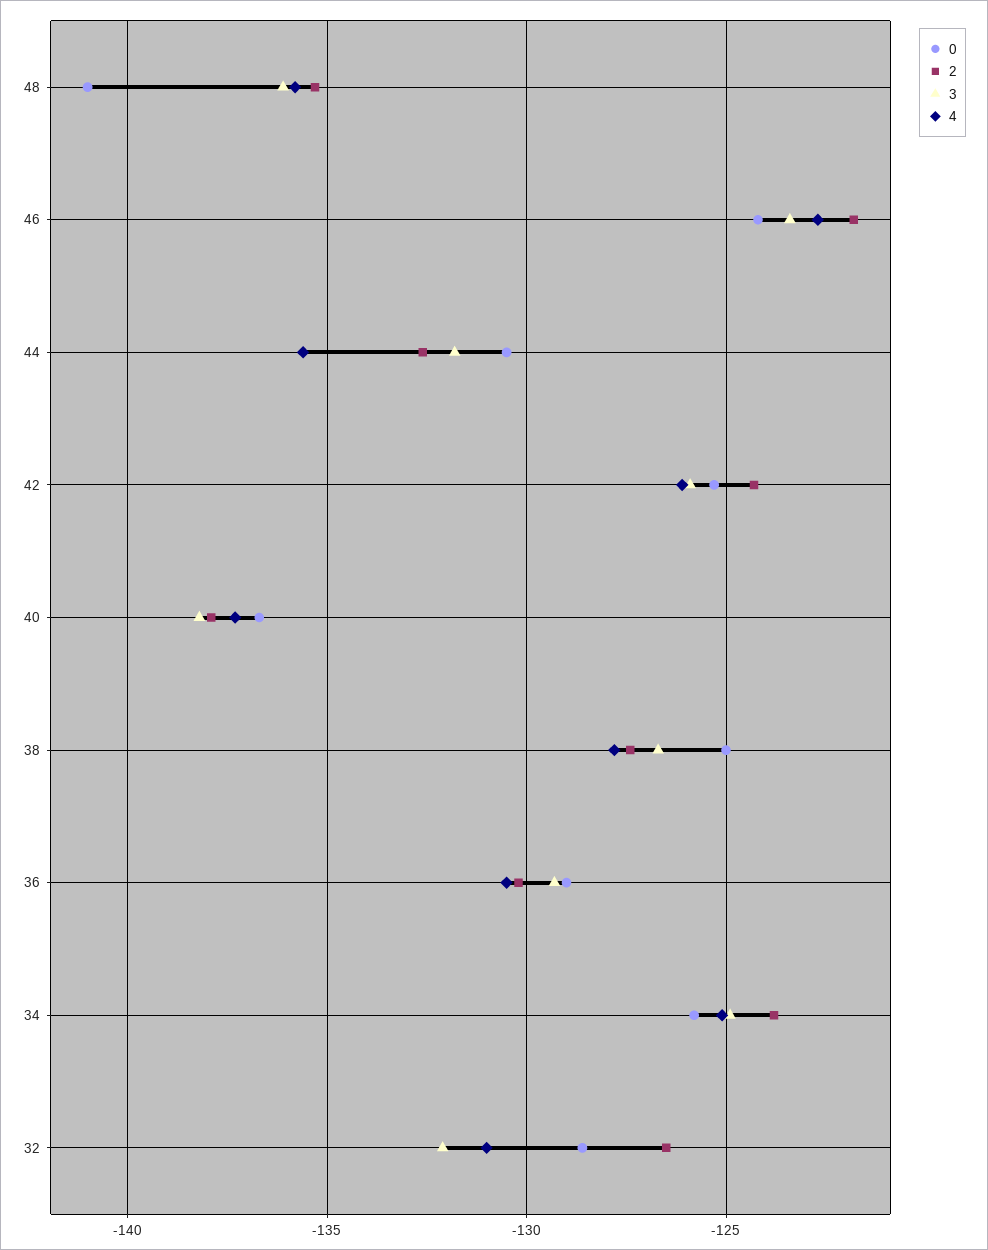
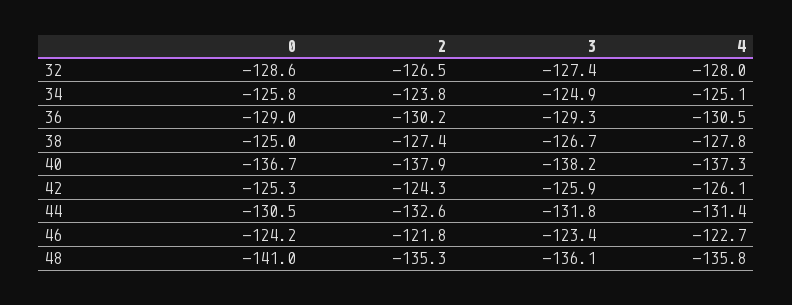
  {
    "0": {
      "48": -141,
      "46": -124.2,
      "44": -130.5,
      "42": -125.3,
      "40": -136.7,
      "38": -125,
      "36": -129,
      "34": -125.8,
      "32": -128.6
    },
    "2": {
      "48": -135.3,
      "46": -121.8,
      "44": -132.6,
      "42": -124.3,
      "40": -137.9,
      "38": -127.4,
      "36": -130.2,
      "34": -123.8,
      "32": -126.5
    },
    "3": {
      "48": -136.1,
      "46": -123.4,
      "44": -131.8,
      "42": -125.9,
      "40": -138.2,
      "38": -126.7,
      "36": -129.3,
      "34": -124.9,
-     "32": -132
+     "32": -127.4
    },
    "4": {
      "48": -135.8,
      "46": -122.7,
-     "44": -135.5,
+     "44": -131.4,
      "42": -126.1,
      "40": -137.3,
      "38": -127.8,
      "36": -130.5,
      "34": -125.1,
-     "32": -131
+     "32": -128
    }
  }

